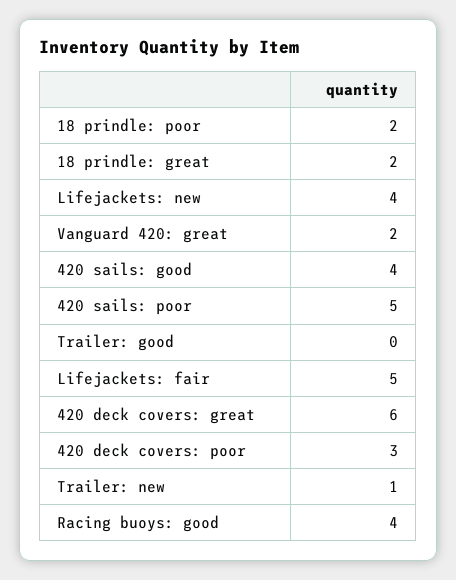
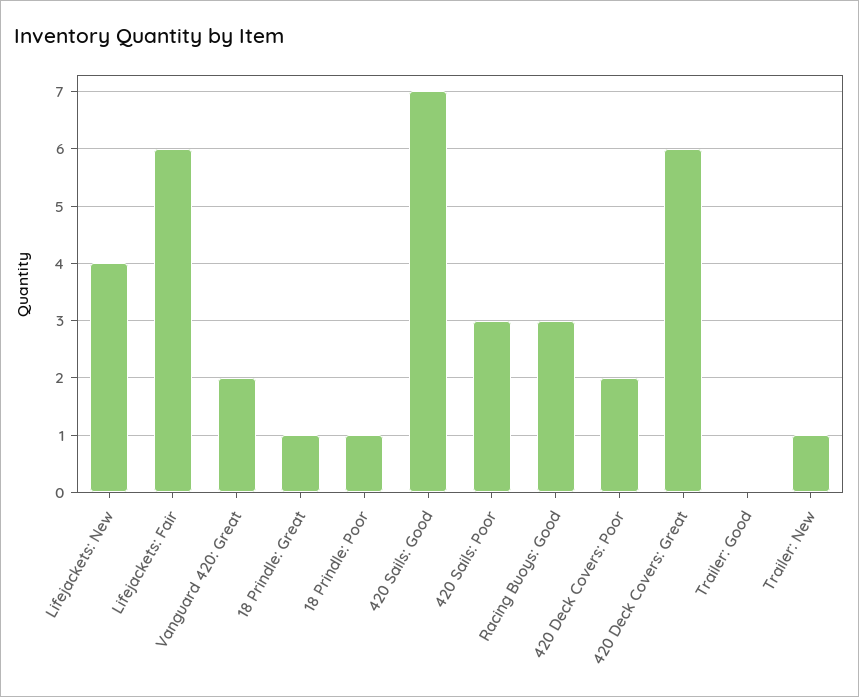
  {
-   "18 prindle: poor": 2,
+   "18 prindle: poor": 1,
-   "18 prindle: great": 2,
+   "18 prindle: great": 1,
    "Lifejackets: new": 4,
    "Vanguard 420: great": 2,
-   "420 sails: good": 4,
+   "420 sails: good": 7,
-   "420 sails: poor": 5,
+   "420 sails: poor": 3,
    "Trailer: good": 0,
-   "Lifejackets: fair": 5,
+   "Lifejackets: fair": 6,
    "420 deck covers: great": 6,
-   "420 deck covers: poor": 3,
+   "420 deck covers: poor": 2,
    "Trailer: new": 1,
-   "Racing buoys: good": 4
+   "Racing buoys: good": 3
  }

